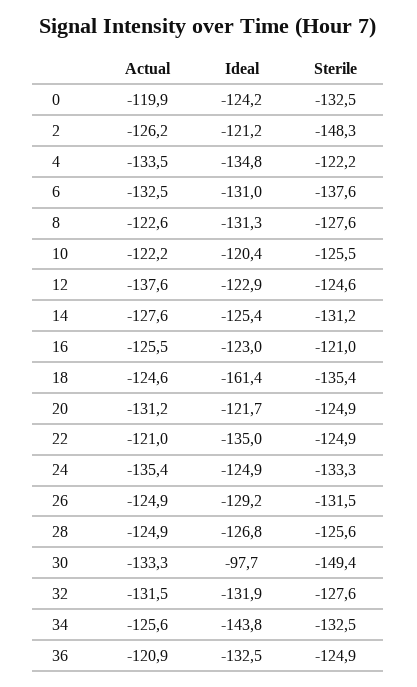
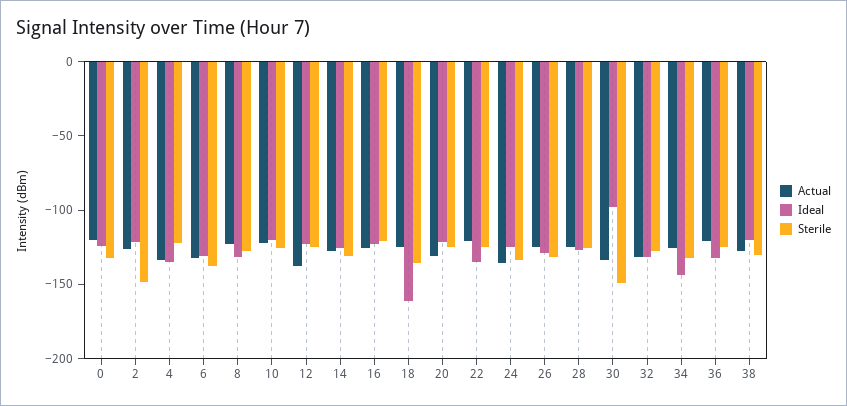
  {
    "Actual": {
      "0": -119.9,
      "2": -126.2,
      "4": -133.5,
      "6": -132.5,
      "8": -122.6,
      "10": -122.2,
      "12": -137.6,
      "14": -127.6,
      "16": -125.5,
      "18": -124.6,
      "20": -131.2,
      "22": -121,
      "24": -135.4,
      "26": -124.9,
      "28": -124.9,
      "30": -133.3,
      "32": -131.5,
      "34": -125.6,
-     "36": -120.9
+     "36": -120.9,
+     "38": -130
    },
    "Ideal": {
      "0": -124.2,
      "2": -121.2,
      "4": -134.8,
      "6": -131,
      "8": -131.3,
      "10": -120.4,
      "12": -122.9,
      "14": -125.4,
      "16": -123,
      "18": -161.4,
      "20": -121.7,
      "22": -135,
      "24": -124.9,
      "26": -129.2,
      "28": -126.8,
      "30": -97.7,
      "32": -131.9,
      "34": -143.8,
-     "36": -132.5
+     "36": -132.5,
+     "38": -120
    },
    "Sterile": {
      "0": -132.5,
      "2": -148.3,
      "4": -122.2,
      "6": -137.6,
      "8": -127.6,
      "10": -125.5,
      "12": -124.6,
      "14": -131.2,
      "16": -121,
      "18": -135.4,
      "20": -124.9,
      "22": -124.9,
      "24": -133.3,
      "26": -131.5,
      "28": -125.6,
      "30": -149.4,
      "32": -127.6,
      "34": -132.5,
-     "36": -124.9
+     "36": -124.9,
+     "38": -130
    }
  }

